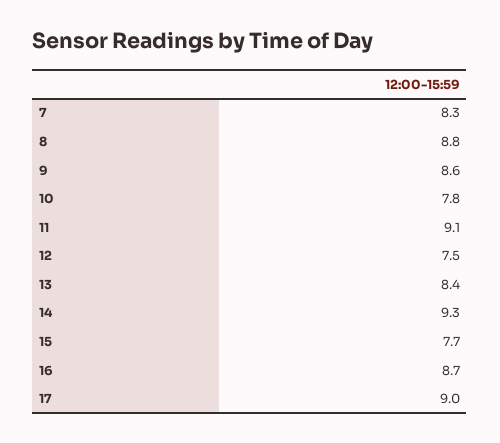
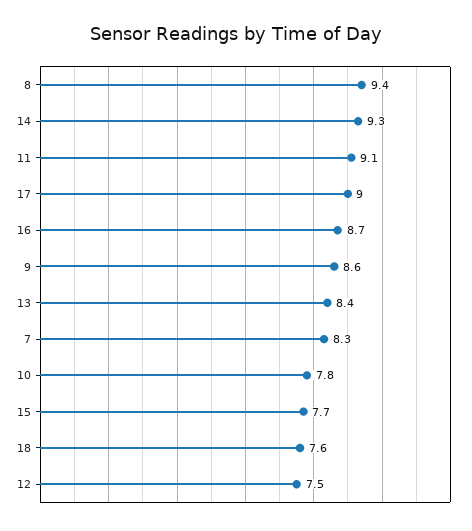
  {
    "7": 8.3,
-   "8": 8.8,
+   "8": 9.4,
    "9": 8.6,
    "10": 7.8,
    "11": 9.1,
    "12": 7.5,
    "13": 8.4,
    "14": 9.3,
    "15": 7.7,
    "16": 8.7,
-   "17": 9
+   "17": 9,
+   "18": 7.6
  }

